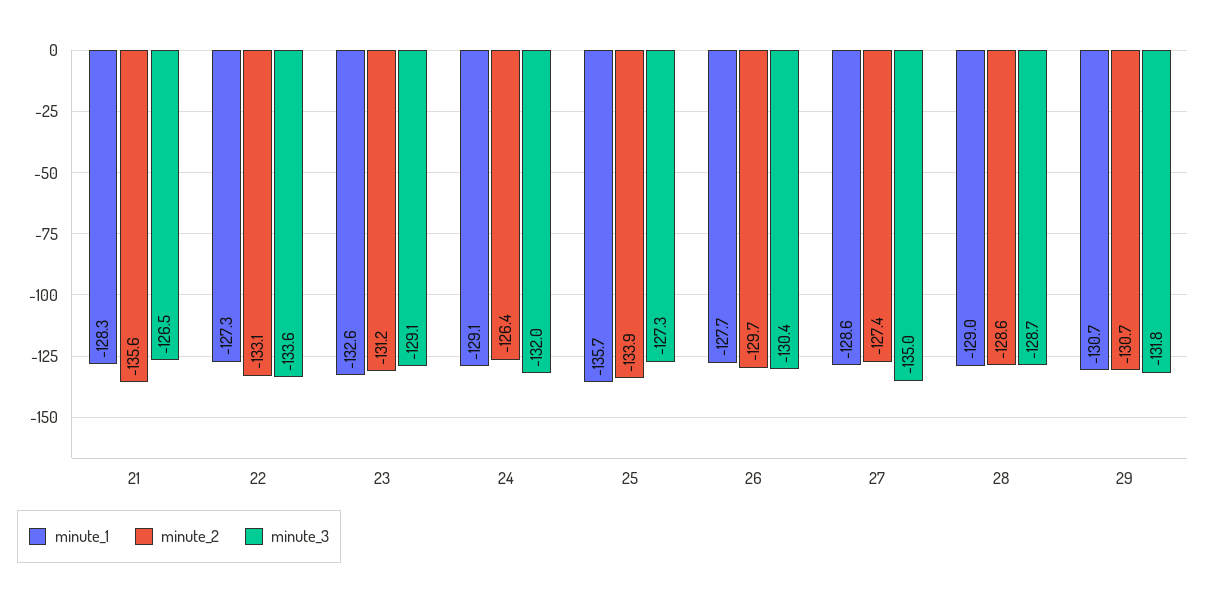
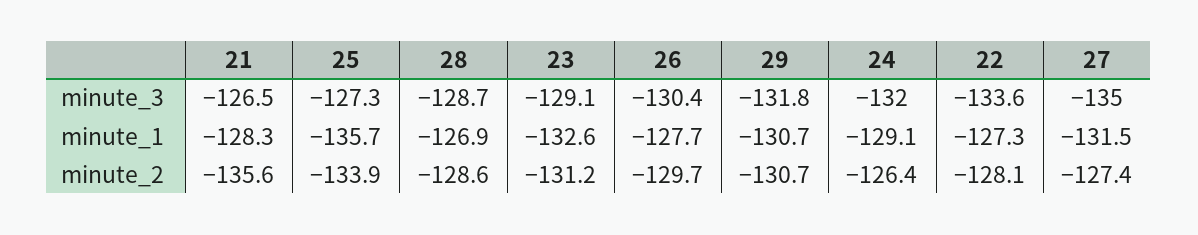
  {
    "minute_1": {
      "21": -128.3,
      "22": -127.3,
      "23": -132.6,
      "24": -129.1,
      "25": -135.7,
      "26": -127.7,
-     "27": -128.6,
+     "27": -131.5,
-     "28": -129,
+     "28": -126.9,
      "29": -130.7
    },
    "minute_2": {
      "21": -135.6,
-     "22": -133.1,
+     "22": -128.1,
      "23": -131.2,
      "24": -126.4,
      "25": -133.9,
      "26": -129.7,
      "27": -127.4,
      "28": -128.6,
      "29": -130.7
    },
    "minute_3": {
      "21": -126.5,
      "22": -133.6,
      "23": -129.1,
      "24": -132,
      "25": -127.3,
      "26": -130.4,
      "27": -135,
      "28": -128.7,
      "29": -131.8
    }
  }

